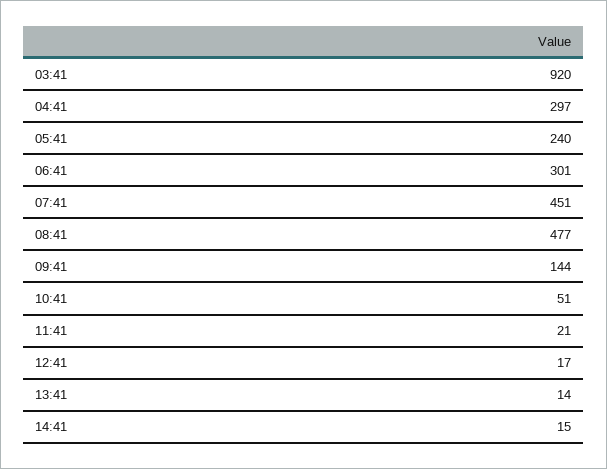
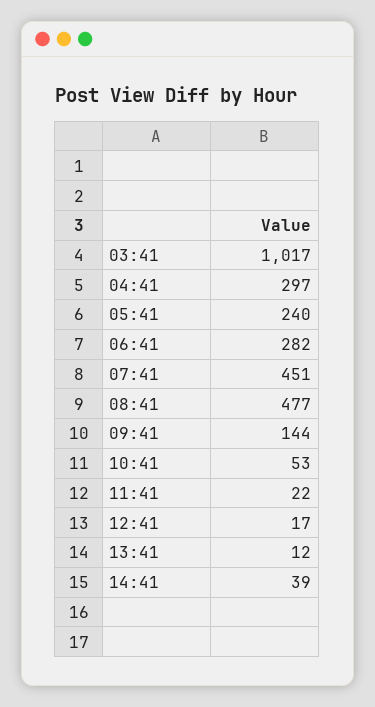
  {
-   "03:41": 920,
+   "03:41": 1017,
    "04:41": 297,
    "05:41": 240,
-   "06:41": 301,
+   "06:41": 282,
    "07:41": 451,
    "08:41": 477,
    "09:41": 144,
-   "10:41": 51,
+   "10:41": 53,
-   "11:41": 21,
+   "11:41": 22,
    "12:41": 17,
-   "13:41": 14,
+   "13:41": 12,
-   "14:41": 15
+   "14:41": 39
  }

